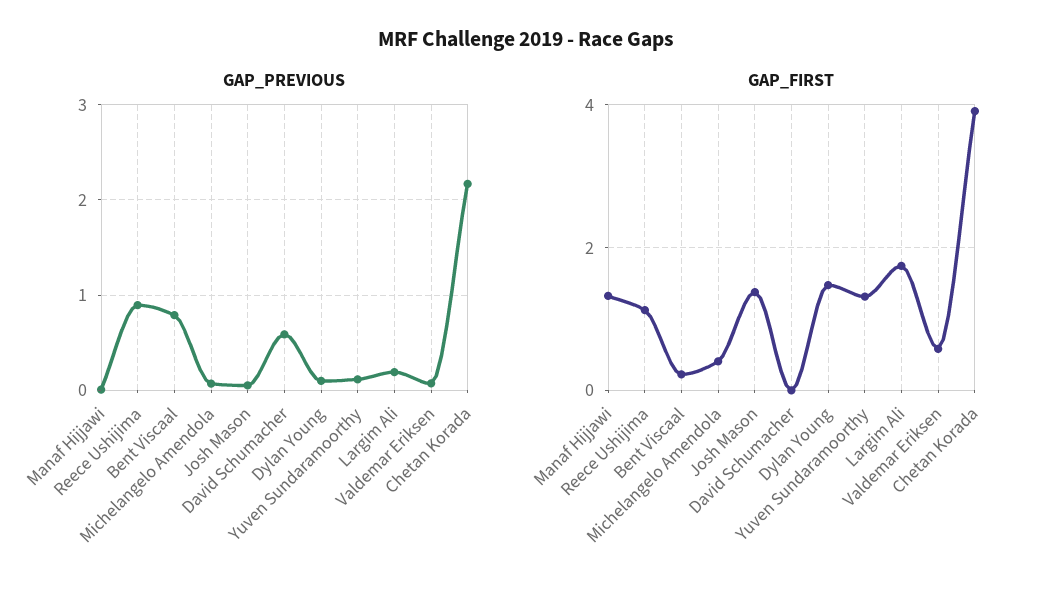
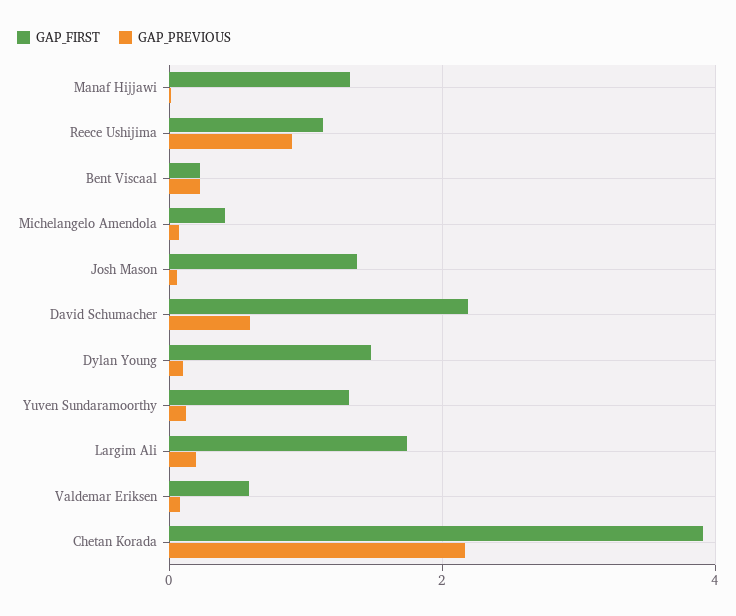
  {
    "GAP_PREVIOUS": {
      "Manaf Hijjawi": 0,
      "Reece Ushijima": 0.9,
-     "Bent Viscaal": 0.8,
+     "Bent Viscaal": 0.2,
      "Michelangelo Amendola": 0.1,
      "Josh Mason": 0.1,
      "David Schumacher": 0.6,
      "Dylan Young": 0.1,
      "Yuven Sundaramoorthy": 0.1,
      "Largim Ali": 0.2,
      "Valdemar Eriksen": 0.1,
      "Chetan Korada": 2.2
    },
    "GAP_FIRST": {
      "Manaf Hijjawi": 1.4,
      "Reece Ushijima": 1.2,
      "Bent Viscaal": 0.2,
      "Michelangelo Amendola": 0.4,
      "Josh Mason": 1.4,
-     "David Schumacher": 0,
+     "David Schumacher": 2.2,
      "Dylan Young": 1.4,
      "Yuven Sundaramoorthy": 1.4,
      "Largim Ali": 1.8,
      "Valdemar Eriksen": 0.6,
      "Chetan Korada": 4
    }
  }

